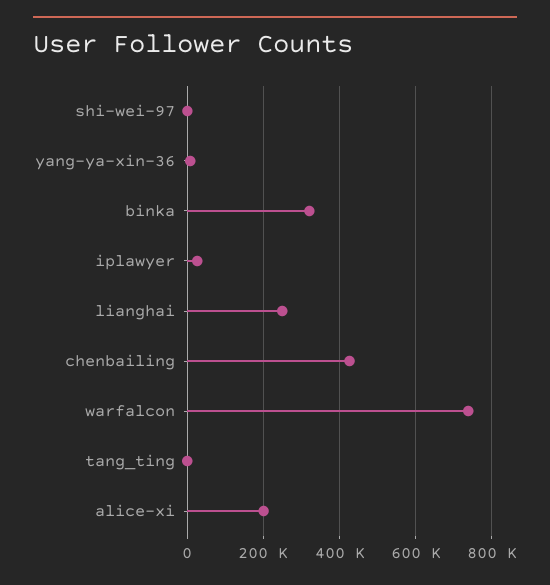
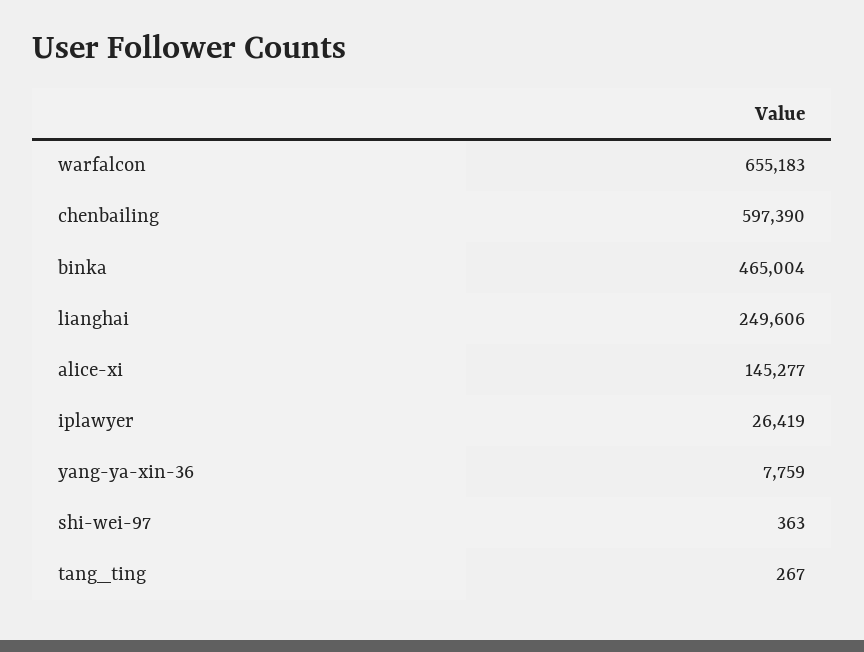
  {
    "shi-wei-97": 363,
    "yang-ya-xin-36": 7759,
-   "binka": 320000,
+   "binka": 465004,
    "iplawyer": 26419,
    "lianghai": 249606,
-   "chenbailing": 420000,
+   "chenbailing": 597390,
-   "warfalcon": 740000,
+   "warfalcon": 655183,
    "tang_ting": 267,
-   "alice-xi": 200000
+   "alice-xi": 145277
  }

